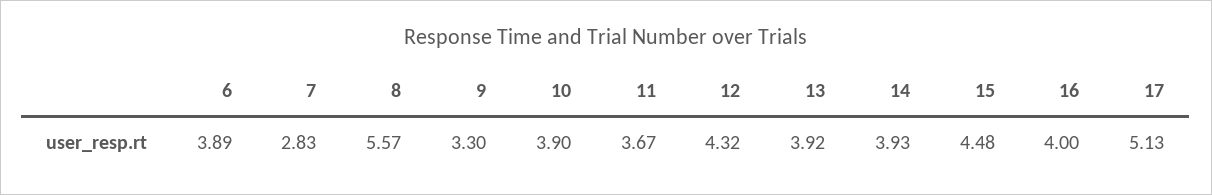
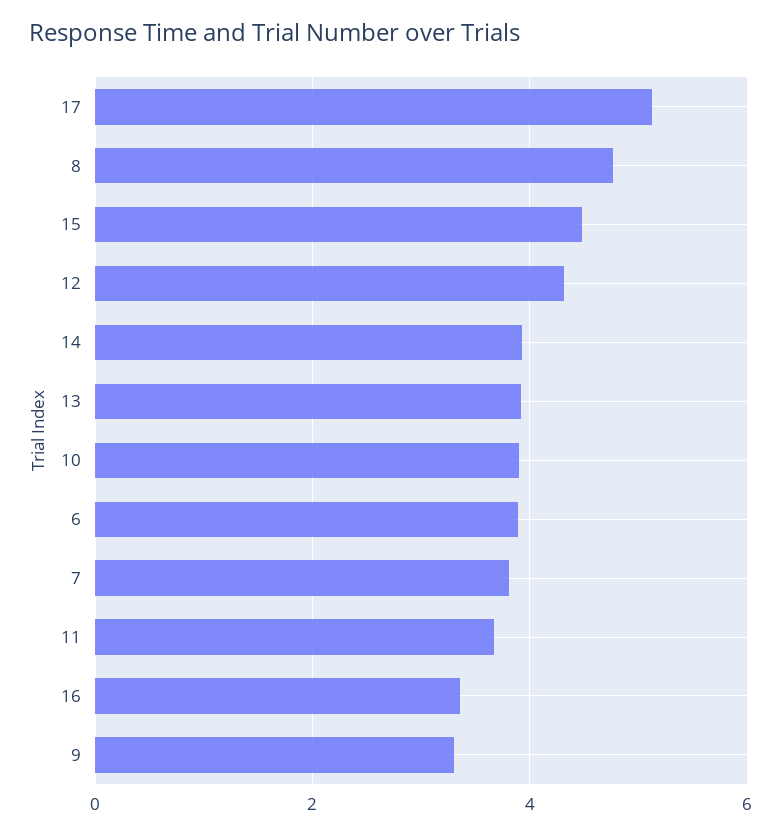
  {
    "6": 3.89,
-   "7": 2.83,
+   "7": 3.8,
-   "8": 5.57,
+   "8": 4.8,
    "9": 3.3,
    "10": 3.9,
    "11": 3.67,
    "12": 4.32,
    "13": 3.92,
    "14": 3.93,
    "15": 4.48,
-   "16": 4,
+   "16": 3.4,
    "17": 5.13
  }

